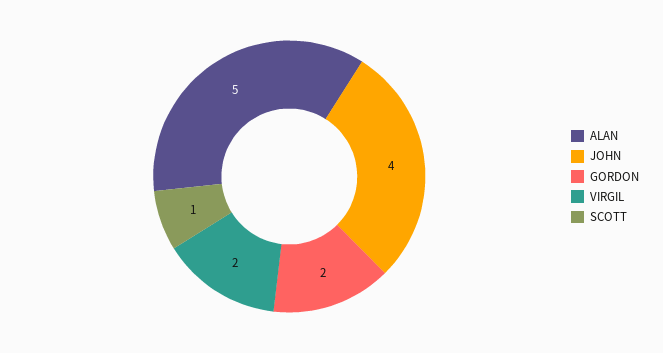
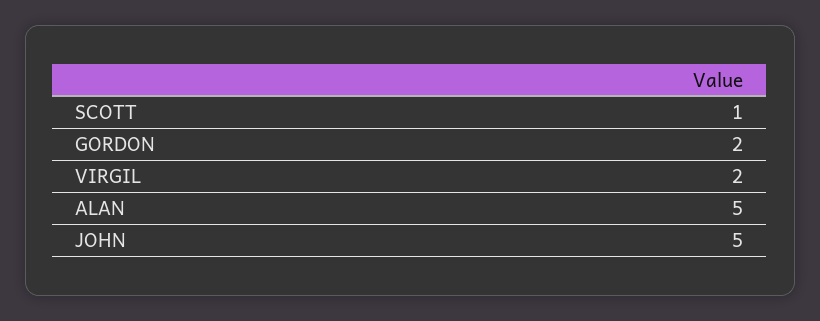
  {
    "ALAN": 5,
-   "JOHN": 4,
+   "JOHN": 5,
    "GORDON": 2,
    "VIRGIL": 2,
    "SCOTT": 1
  }

